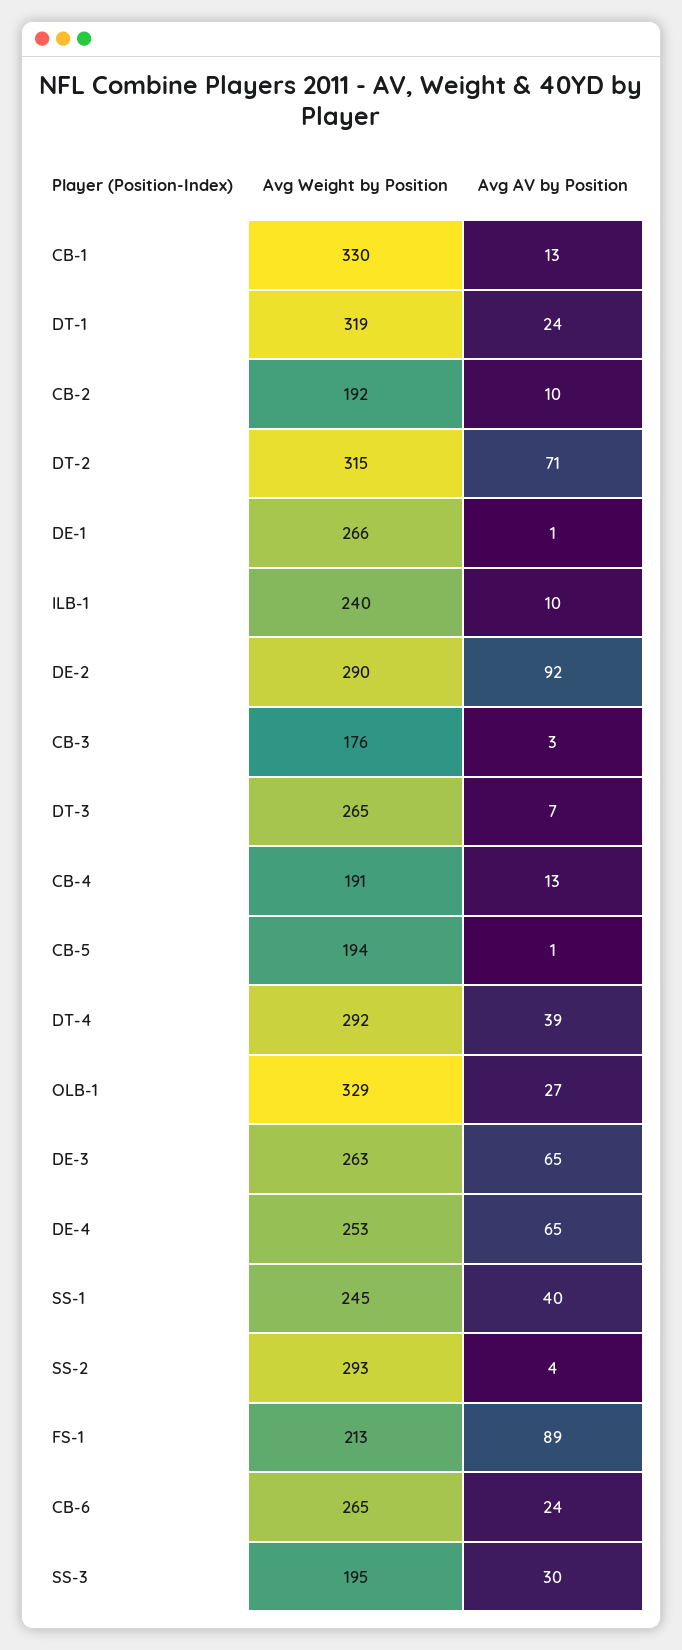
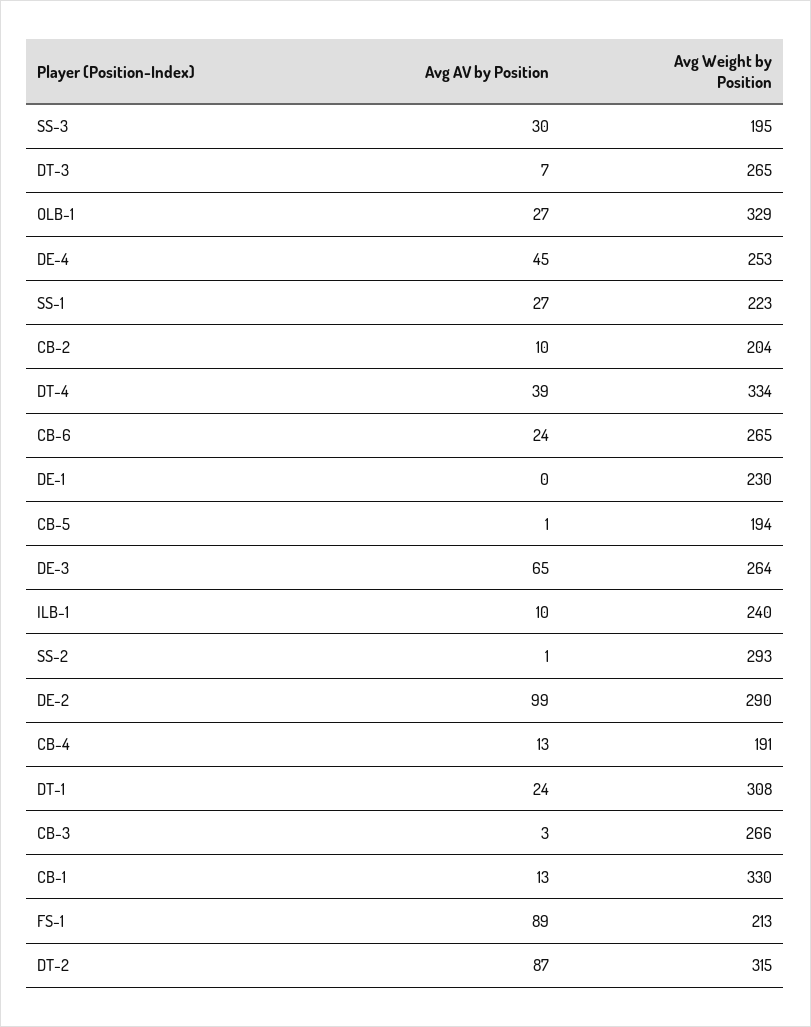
  {
    "Avg Weight by Position": {
      "CB-1": 330,
-     "DT-1": 319,
+     "DT-1": 308,
-     "CB-2": 192,
+     "CB-2": 204,
      "DT-2": 315,
-     "DE-1": 266,
+     "DE-1": 230,
      "ILB-1": 240,
      "DE-2": 290,
-     "CB-3": 176,
+     "CB-3": 266,
      "DT-3": 265,
      "CB-4": 191,
      "CB-5": 194,
-     "DT-4": 292,
+     "DT-4": 334,
      "OLB-1": 329,
-     "DE-3": 263,
+     "DE-3": 264,
      "DE-4": 253,
-     "SS-1": 245,
+     "SS-1": 223,
      "SS-2": 293,
      "FS-1": 213,
      "CB-6": 265,
      "SS-3": 195
    },
    "Avg AV by Position": {
      "CB-1": 13,
      "DT-1": 24,
      "CB-2": 10,
-     "DT-2": 71,
+     "DT-2": 87,
-     "DE-1": 1,
+     "DE-1": 0,
      "ILB-1": 10,
-     "DE-2": 92,
+     "DE-2": 99,
      "CB-3": 3,
      "DT-3": 7,
      "CB-4": 13,
      "CB-5": 1,
      "DT-4": 39,
      "OLB-1": 27,
      "DE-3": 65,
-     "DE-4": 65,
+     "DE-4": 45,
-     "SS-1": 40,
+     "SS-1": 27,
-     "SS-2": 4,
+     "SS-2": 1,
      "FS-1": 89,
      "CB-6": 24,
      "SS-3": 30
    }
  }

